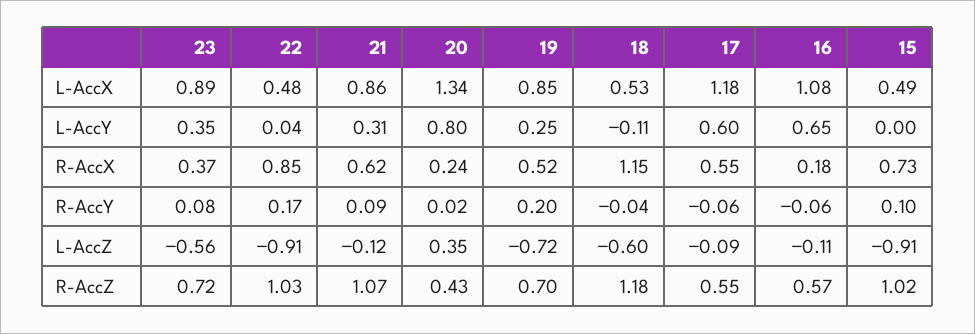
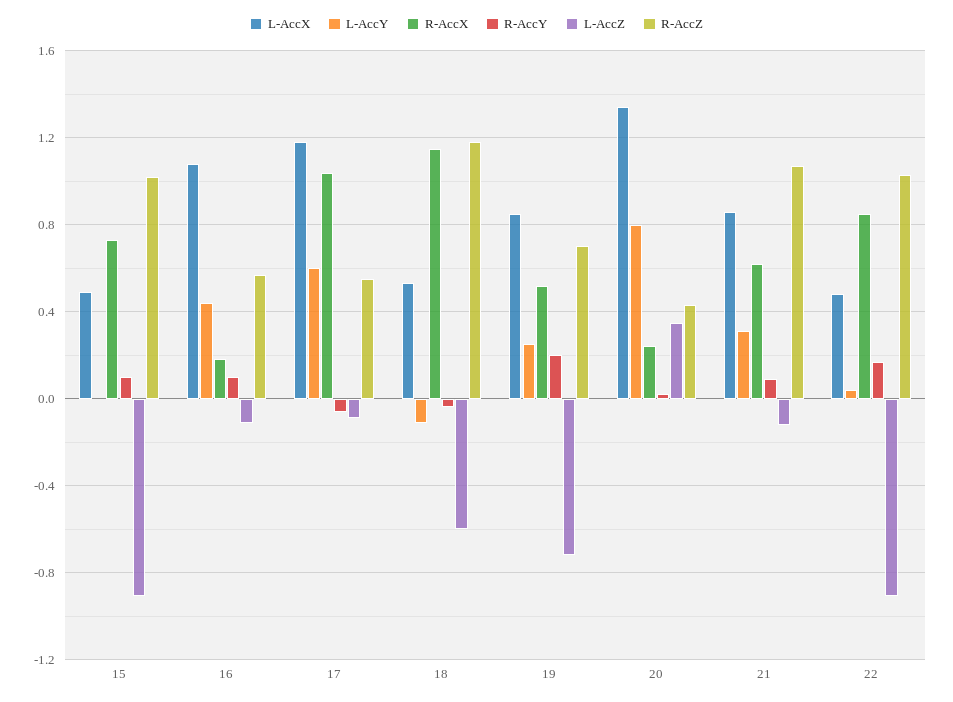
  {
    "L-AccX": {
-     "23": 0.89,
      "22": 0.48,
      "21": 0.86,
      "20": 1.34,
      "19": 0.85,
      "18": 0.53,
      "17": 1.18,
      "16": 1.08,
      "15": 0.49
    },
    "L-AccY": {
-     "23": 0.35,
      "22": 0.04,
      "21": 0.31,
      "20": 0.8,
      "19": 0.25,
      "18": -0.11,
      "17": 0.6,
-     "16": 0.65,
+     "16": 0.45,
      "15": 0
    },
    "R-AccX": {
-     "23": 0.37,
      "22": 0.85,
      "21": 0.62,
      "20": 0.24,
      "19": 0.52,
      "18": 1.15,
-     "17": 0.55,
+     "17": 1.05,
      "16": 0.18,
      "15": 0.73
    },
    "R-AccY": {
-     "23": 0.08,
      "22": 0.17,
      "21": 0.09,
      "20": 0.02,
      "19": 0.2,
      "18": -0.04,
      "17": -0.06,
-     "16": -0.06,
+     "16": 0.1,
      "15": 0.1
    },
    "L-AccZ": {
-     "23": -0.56,
      "22": -0.91,
      "21": -0.12,
      "20": 0.35,
      "19": -0.72,
      "18": -0.6,
      "17": -0.09,
      "16": -0.11,
      "15": -0.91
    },
    "R-AccZ": {
-     "23": 0.72,
      "22": 1.03,
      "21": 1.07,
      "20": 0.43,
      "19": 0.7,
      "18": 1.18,
      "17": 0.55,
      "16": 0.57,
      "15": 1.02
    }
  }

